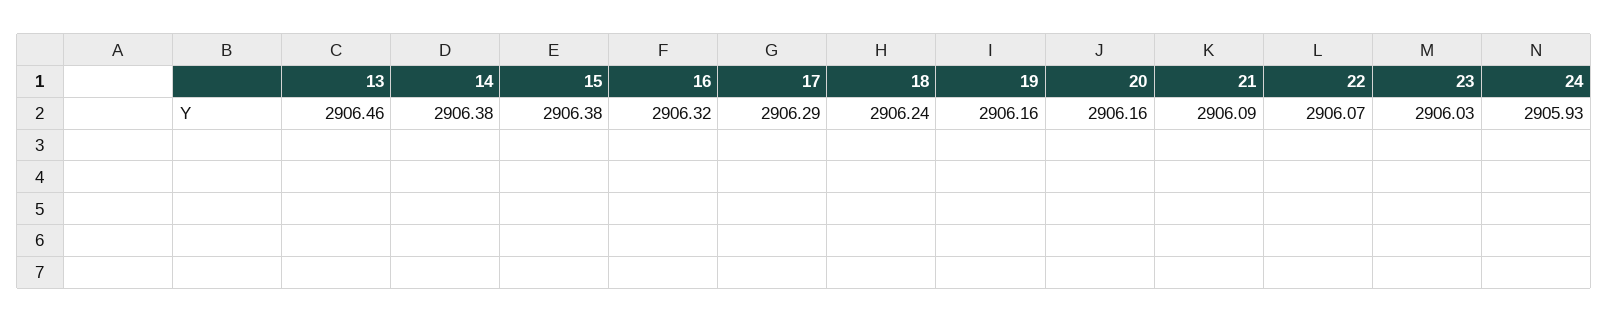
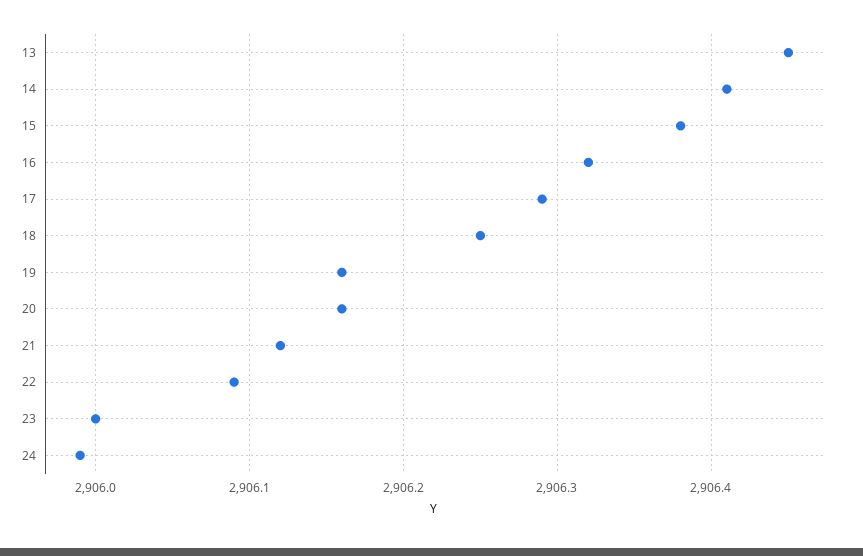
  {
-   "13": 2906.46,
+   "13": 2906.45,
-   "14": 2906.38,
+   "14": 2906.41,
    "15": 2906.38,
    "16": 2906.32,
    "17": 2906.29,
-   "18": 2906.24,
+   "18": 2906.25,
    "19": 2906.16,
    "20": 2906.16,
-   "21": 2906.09,
+   "21": 2906.12,
-   "22": 2906.07,
+   "22": 2906.09,
-   "23": 2906.03,
+   "23": 2906,
-   "24": 2905.93
+   "24": 2905.99
  }

